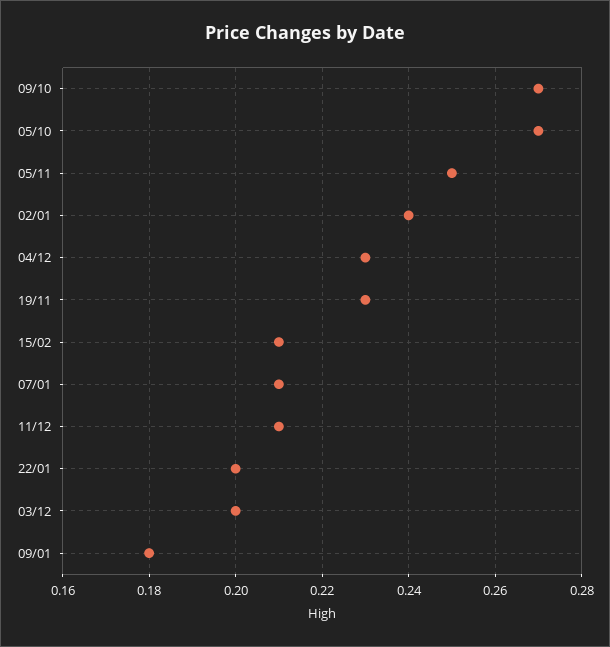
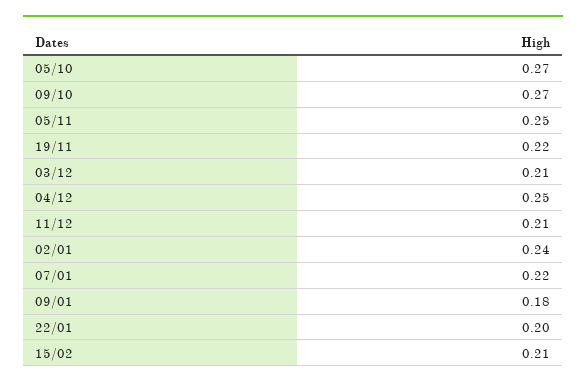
  {
    "09/10": 0.27,
    "05/10": 0.27,
    "05/11": 0.25,
    "02/01": 0.24,
-   "04/12": 0.23,
+   "04/12": 0.25,
-   "19/11": 0.23,
+   "19/11": 0.22,
    "15/02": 0.21,
-   "07/01": 0.21,
+   "07/01": 0.22,
    "11/12": 0.21,
    "22/01": 0.2,
-   "03/12": 0.2,
+   "03/12": 0.21,
    "09/01": 0.18
  }

